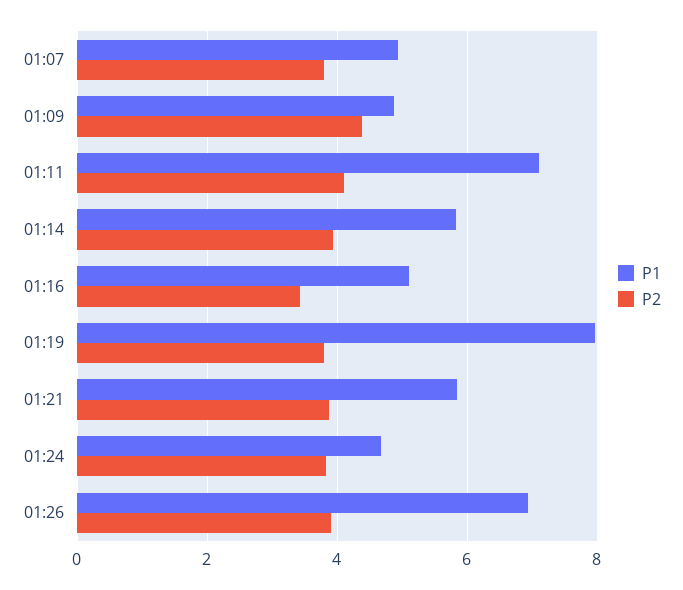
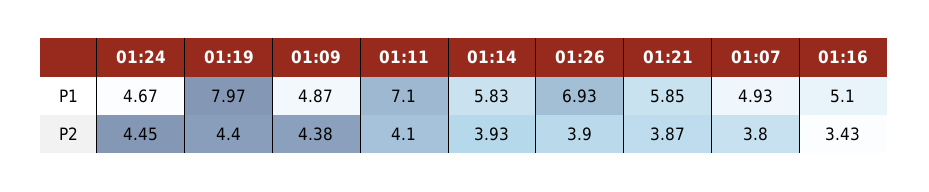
  {
    "P1": {
      "01:07": 4.93,
      "01:09": 4.87,
      "01:11": 7.1,
      "01:14": 5.83,
      "01:16": 5.1,
      "01:19": 7.97,
      "01:21": 5.85,
      "01:24": 4.67,
      "01:26": 6.93
    },
    "P2": {
      "01:07": 3.8,
      "01:09": 4.38,
      "01:11": 4.1,
      "01:14": 3.93,
      "01:16": 3.43,
-     "01:19": 3.8,
+     "01:19": 4.4,
      "01:21": 3.87,
-     "01:24": 3.8,
+     "01:24": 4.45,
      "01:26": 3.9
    }
  }

